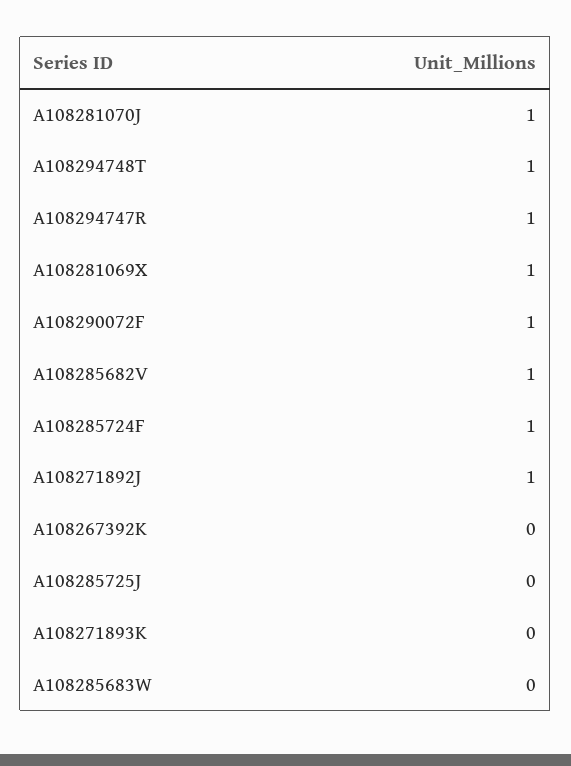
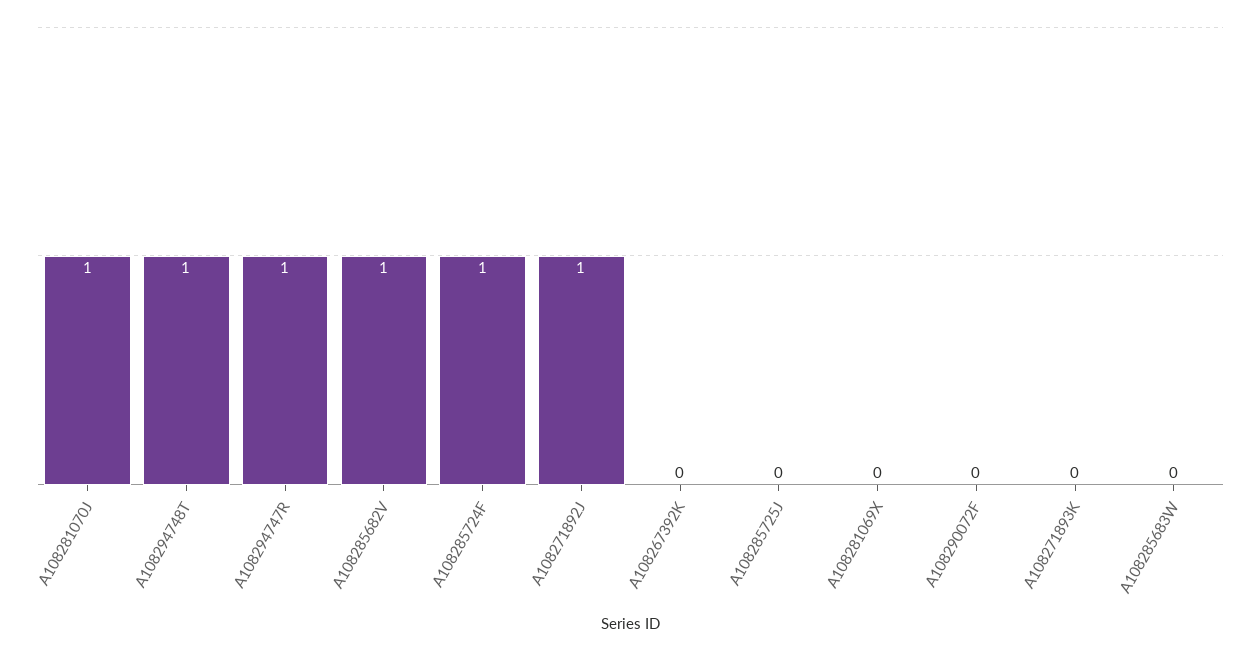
  {
    "A108281070J": 1,
    "A108294748T": 1,
    "A108294747R": 1,
-   "A108281069X": 1,
+   "A108281069X": 0,
-   "A108290072F": 1,
+   "A108290072F": 0,
    "A108285682V": 1,
    "A108285724F": 1,
    "A108271892J": 1,
    "A108267392K": 0,
    "A108285725J": 0,
    "A108271893K": 0,
    "A108285683W": 0
  }

